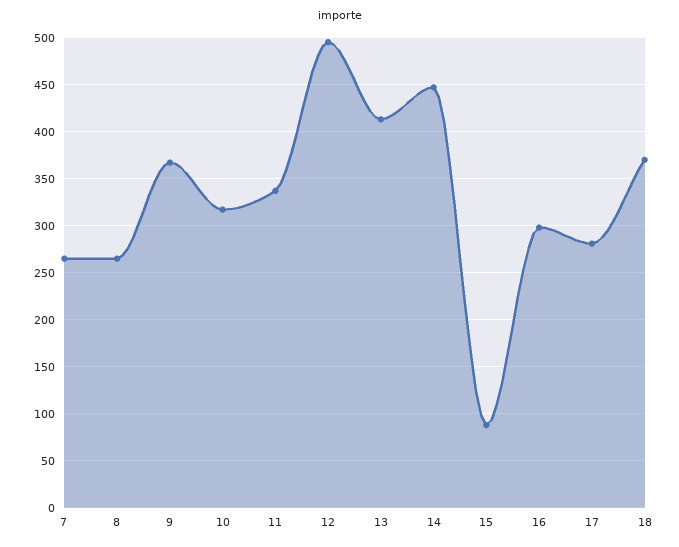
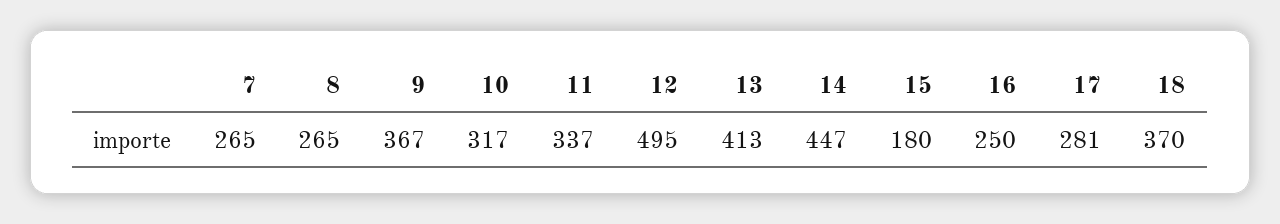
  {
    "7": 265,
    "8": 265,
    "9": 367,
    "10": 317,
    "11": 337,
    "12": 495,
    "13": 413,
    "14": 447,
-   "15": 90,
+   "15": 180,
-   "16": 300,
+   "16": 250,
    "17": 281,
    "18": 370
  }

